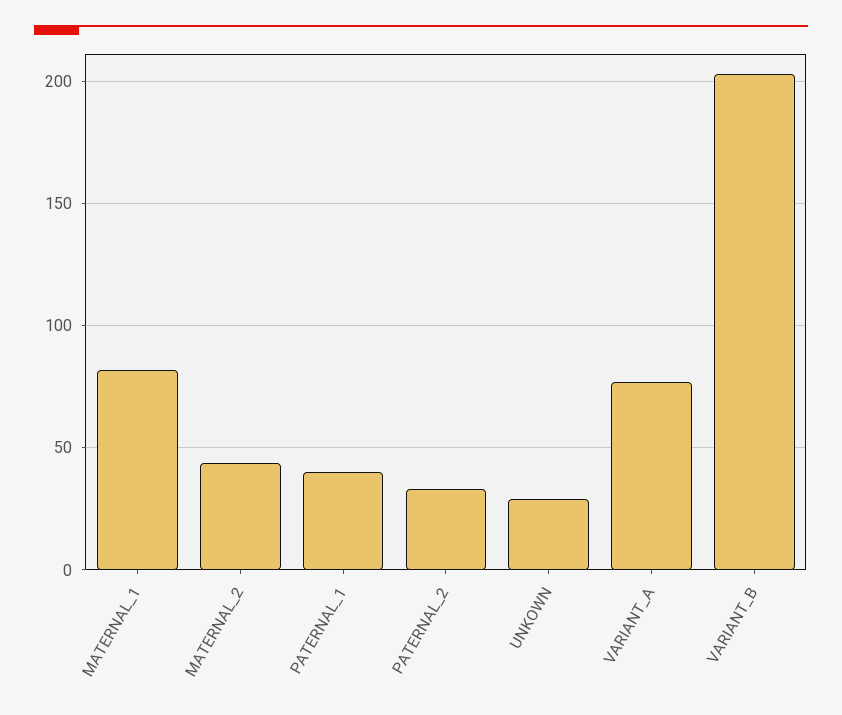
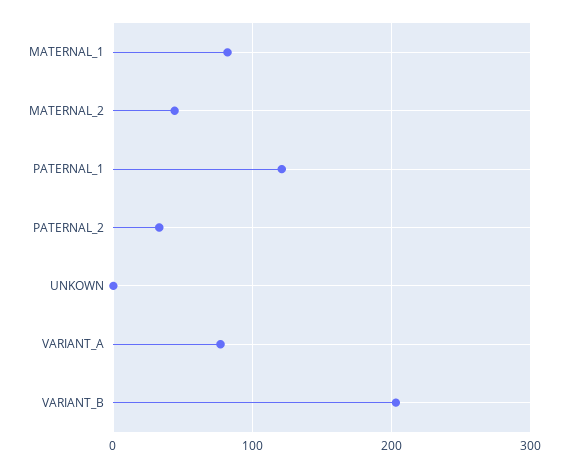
  {
    "MATERNAL_1": 80,
    "MATERNAL_2": 45,
-   "PATERNAL_1": 40,
+   "PATERNAL_1": 120,
    "PATERNAL_2": 35,
-   "UNKOWN": 30,
+   "UNKOWN": 0,
    "VARIANT_A": 75,
    "VARIANT_B": 205
  }

